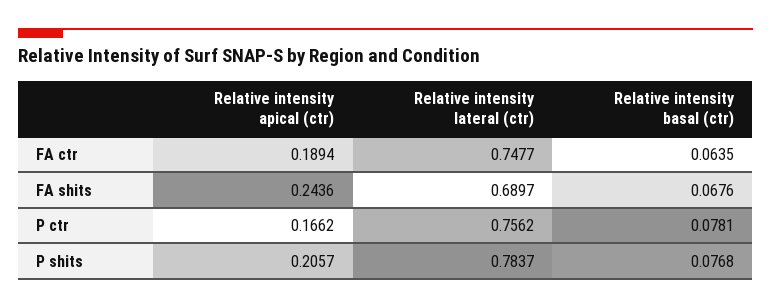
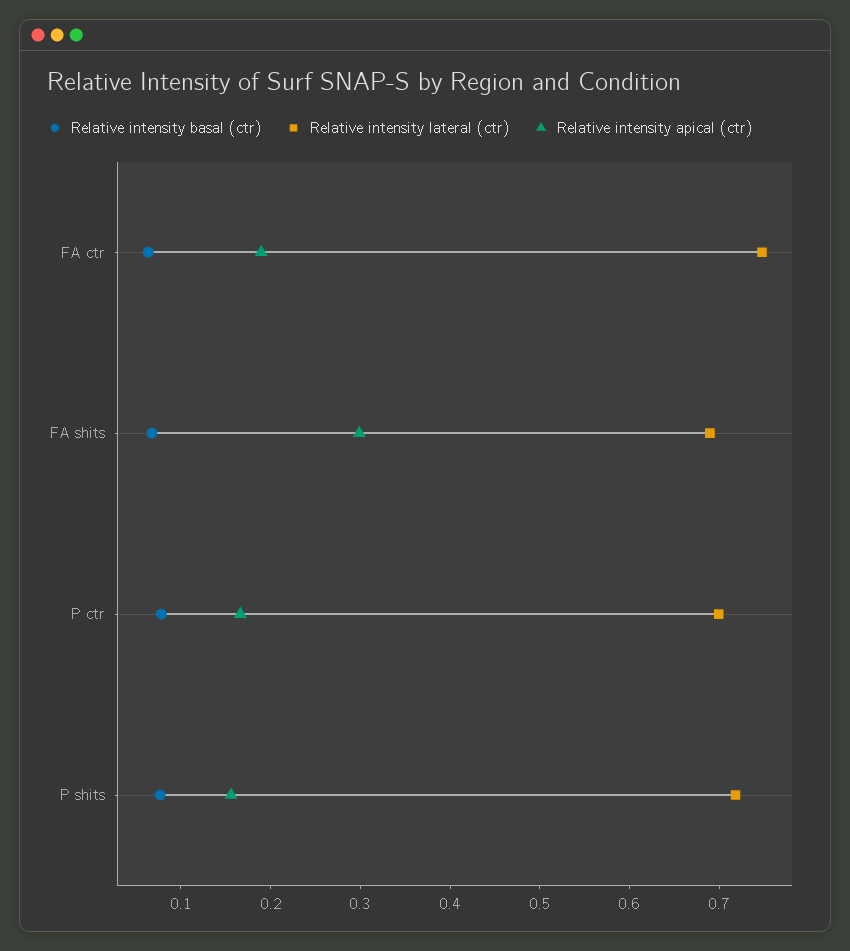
  {
    "Relative intensity apical (ctr)": {
      "FA ctr": 0.1894,
-     "FA shits": 0.2436,
+     "FA shits": 0.3,
      "P ctr": 0.1662,
-     "P shits": 0.2057
+     "P shits": 0.16
    },
    "Relative intensity lateral (ctr)": {
      "FA ctr": 0.7477,
      "FA shits": 0.6897,
-     "P ctr": 0.7562,
+     "P ctr": 0.7,
-     "P shits": 0.7837
+     "P shits": 0.72
    },
    "Relative intensity basal (ctr)": {
      "FA ctr": 0.0635,
      "FA shits": 0.0676,
      "P ctr": 0.0781,
      "P shits": 0.0768
    }
  }

